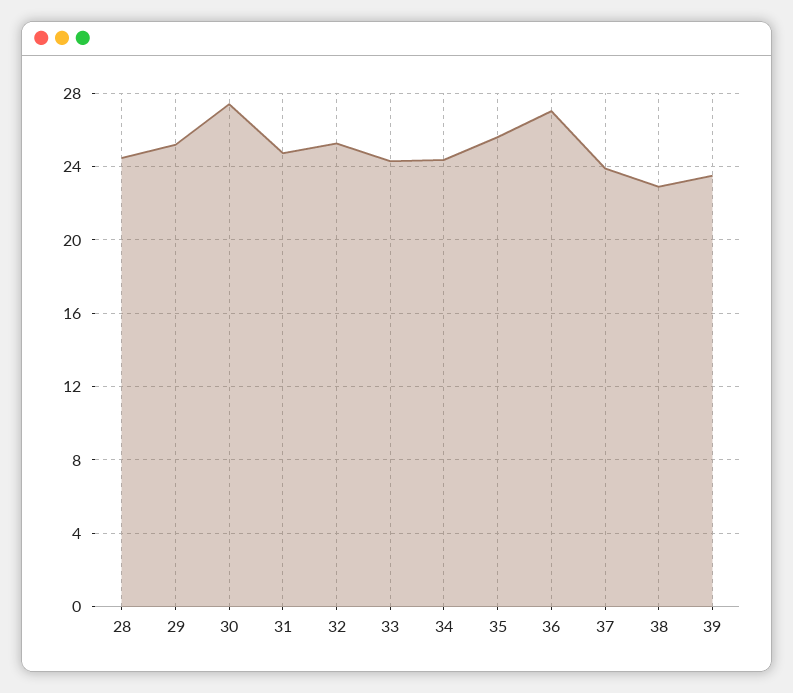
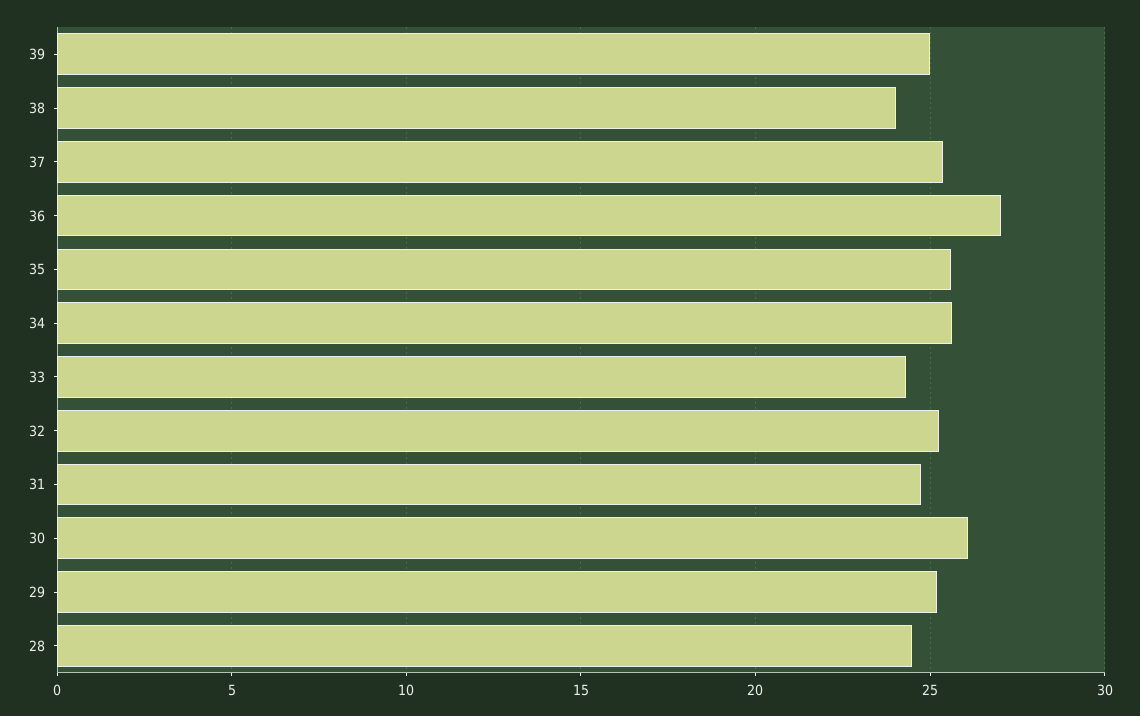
  {
    "28": 24.5,
    "29": 25,
-   "30": 27.5,
+   "30": 26,
    "31": 24.5,
    "32": 25.5,
    "33": 24.5,
-   "34": 24.5,
+   "34": 25.5,
    "35": 25.5,
    "36": 27,
-   "37": 24,
+   "37": 25.5,
-   "38": 23,
+   "38": 24,
-   "39": 23.5
+   "39": 25
  }

